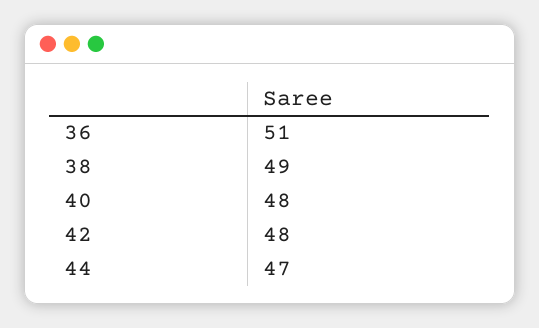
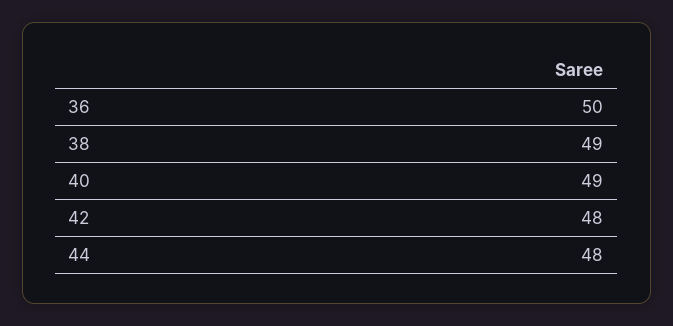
  {
-   "36": 51,
+   "36": 50,
    "38": 49,
-   "40": 48,
+   "40": 49,
    "42": 48,
-   "44": 47
+   "44": 48
  }

